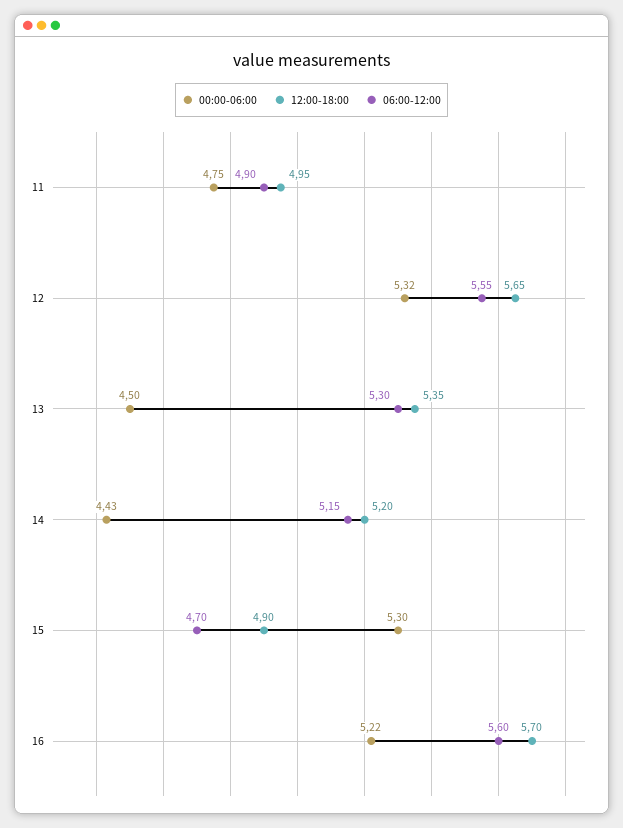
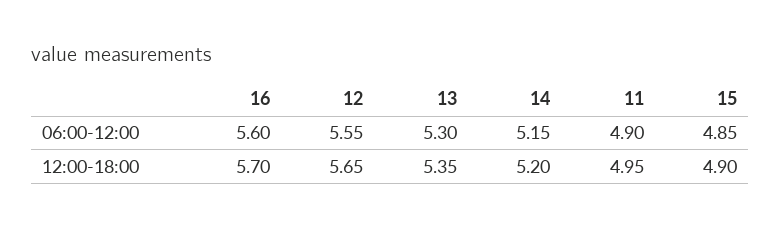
  {
-   "00:00-06:00": {
-     "11": 4.75,
-     "12": 5.32,
-     "13": 4.5,
-     "14": 4.43,
-     "15": 5.3,
-     "16": 5.22
-   },
    "12:00-18:00": {
      "11": 4.95,
      "12": 5.65,
      "13": 5.35,
      "14": 5.2,
      "15": 4.9,
      "16": 5.7
    },
    "06:00-12:00": {
      "11": 4.9,
      "12": 5.55,
      "13": 5.3,
      "14": 5.15,
-     "15": 4.7,
+     "15": 4.85,
      "16": 5.6
    }
  }

